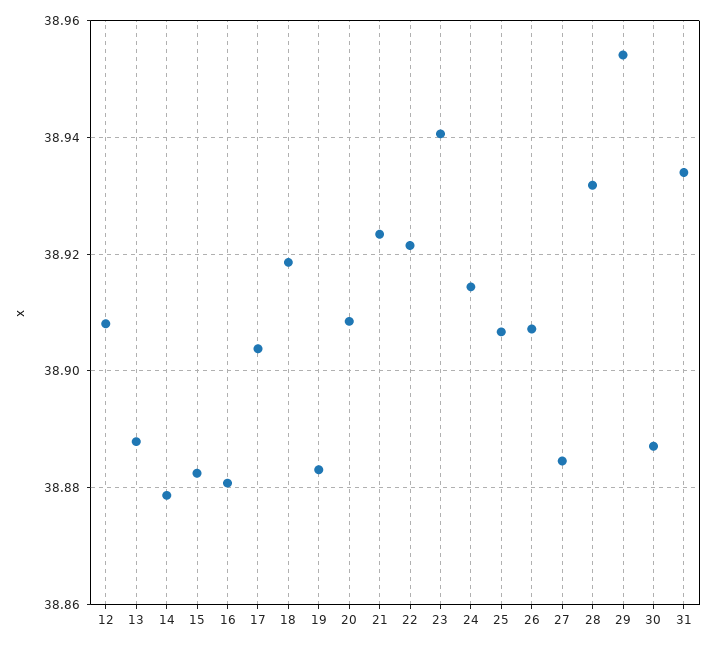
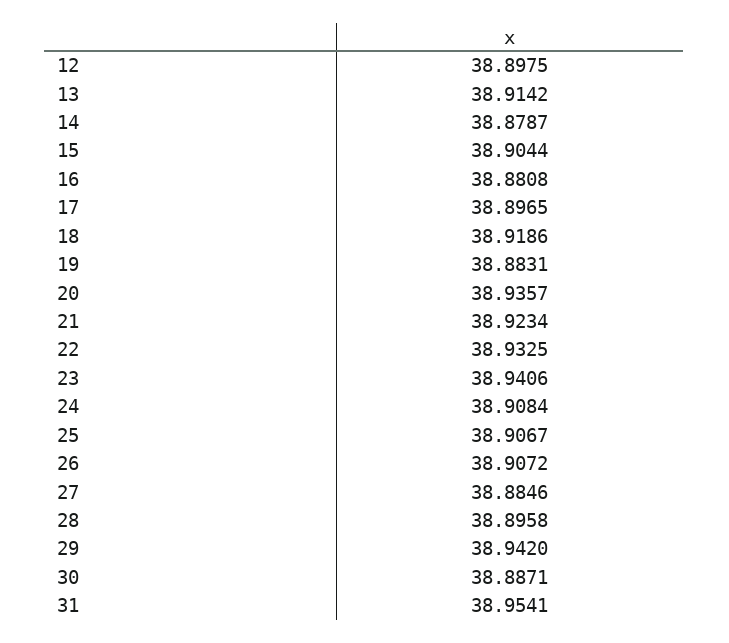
  {
-   "12": 38.908,
+   "12": 38.8975,
-   "13": 38.888,
+   "13": 38.9142,
    "14": 38.8787,
-   "15": 38.882,
+   "15": 38.9044,
    "16": 38.8808,
-   "17": 38.904,
+   "17": 38.8965,
    "18": 38.9186,
    "19": 38.8831,
-   "20": 38.908,
+   "20": 38.9357,
    "21": 38.9234,
-   "22": 38.922,
+   "22": 38.9325,
    "23": 38.9406,
-   "24": 38.914,
+   "24": 38.9084,
    "25": 38.9067,
    "26": 38.9072,
    "27": 38.8846,
-   "28": 38.932,
+   "28": 38.8958,
-   "29": 38.954,
+   "29": 38.942,
    "30": 38.8871,
-   "31": 38.934
+   "31": 38.9541
  }

